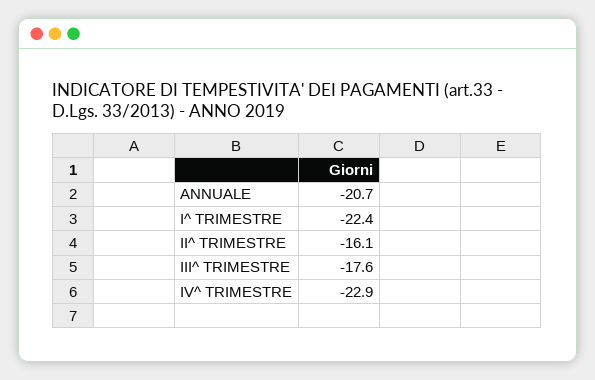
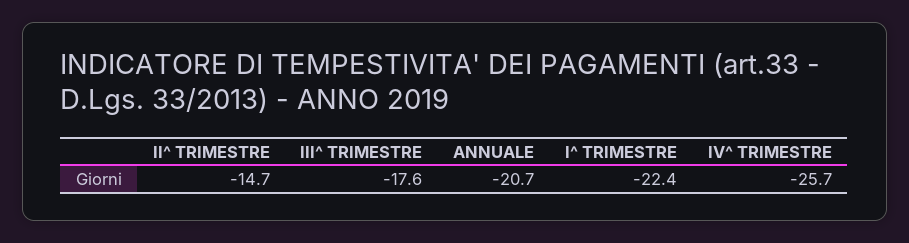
  {
    "ANNUALE": -20.7,
    "I^ TRIMESTRE": -22.4,
-   "II^ TRIMESTRE": -16.1,
+   "II^ TRIMESTRE": -14.7,
    "III^ TRIMESTRE": -17.6,
-   "IV^ TRIMESTRE": -22.9
+   "IV^ TRIMESTRE": -25.7
  }

